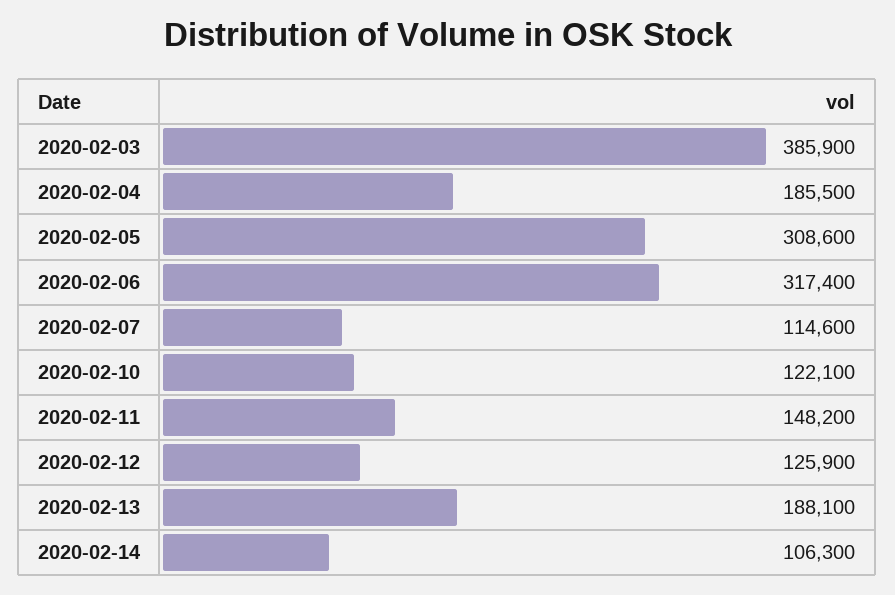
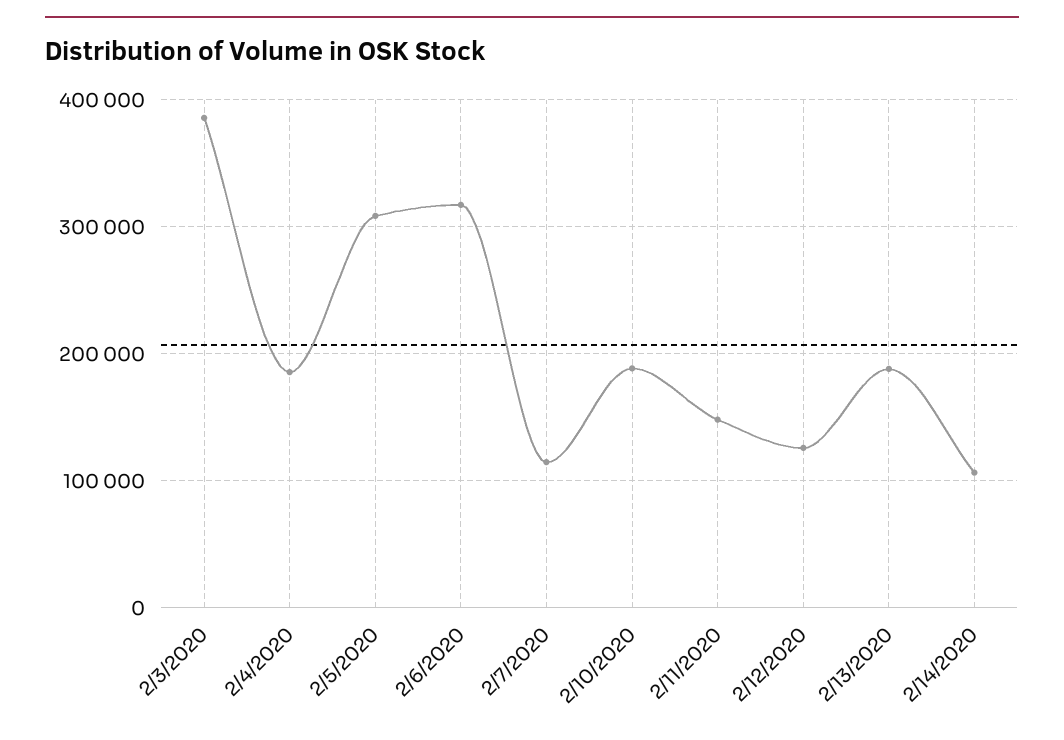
  {
    "2020-02-03": 385900,
    "2020-02-04": 185500,
    "2020-02-05": 308600,
    "2020-02-06": 317400,
    "2020-02-07": 114600,
-   "2020-02-10": 122100,
+   "2020-02-10": 190000,
    "2020-02-11": 148200,
    "2020-02-12": 125900,
    "2020-02-13": 188100,
    "2020-02-14": 106300
  }

